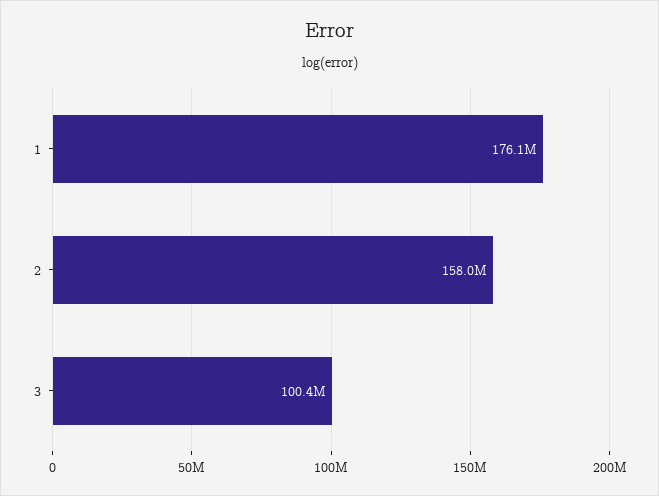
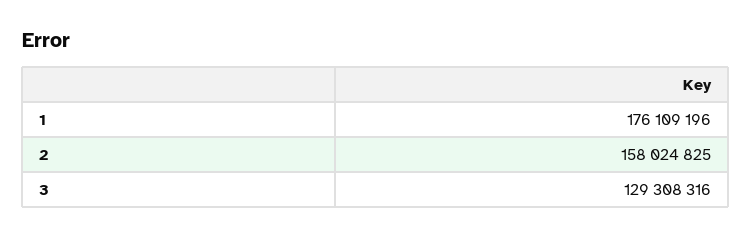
  {
    "1": 176109196,
    "2": 158024825,
-   "3": 100400000
+   "3": 129308316
  }

